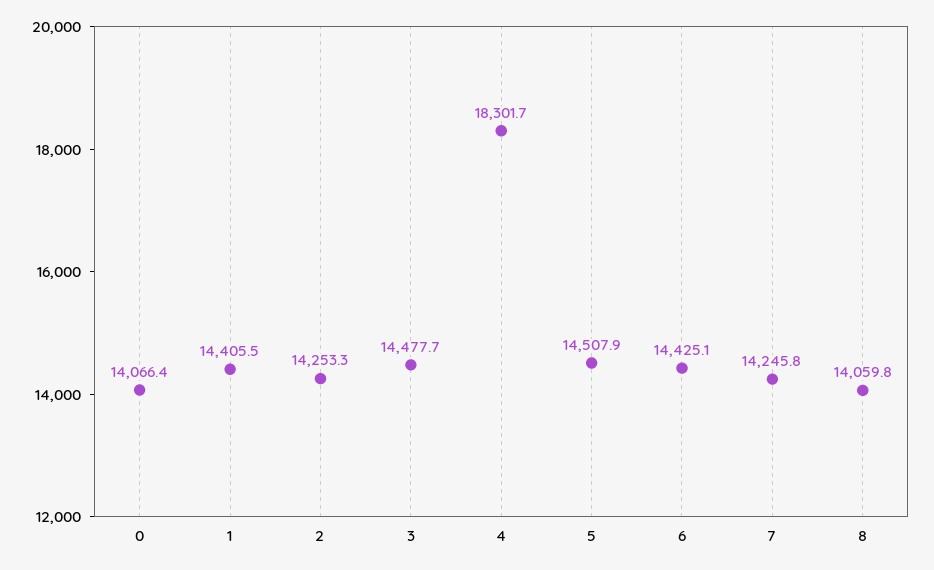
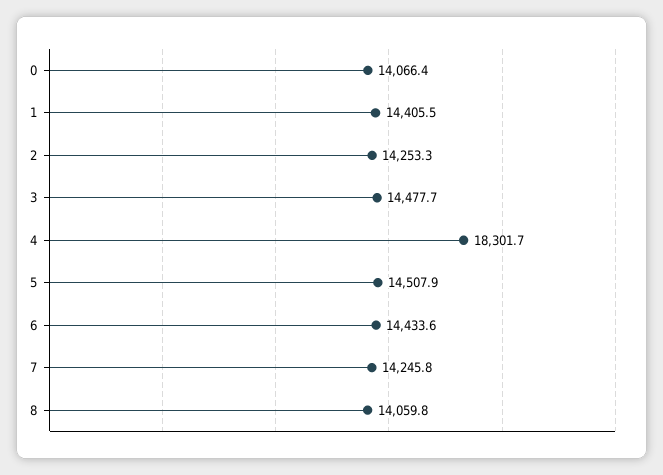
  {
    "0": 14066.4,
    "1": 14405.5,
    "2": 14253.3,
    "3": 14477.7,
    "4": 18301.7,
    "5": 14507.9,
-   "6": 14425.1,
+   "6": 14433.6,
    "7": 14245.8,
    "8": 14059.8
  }

